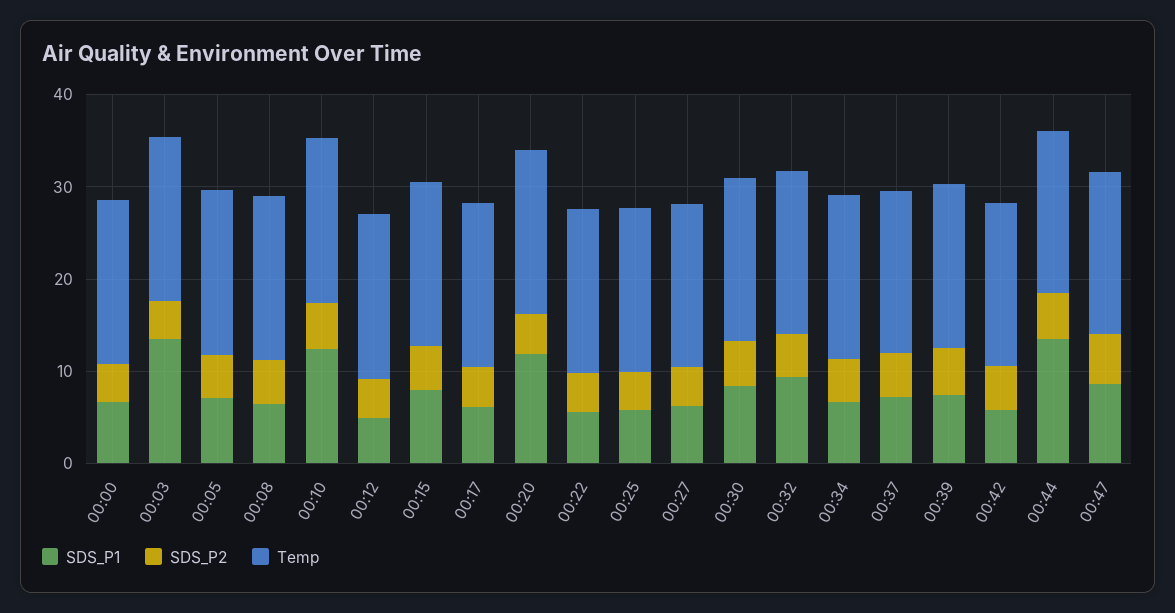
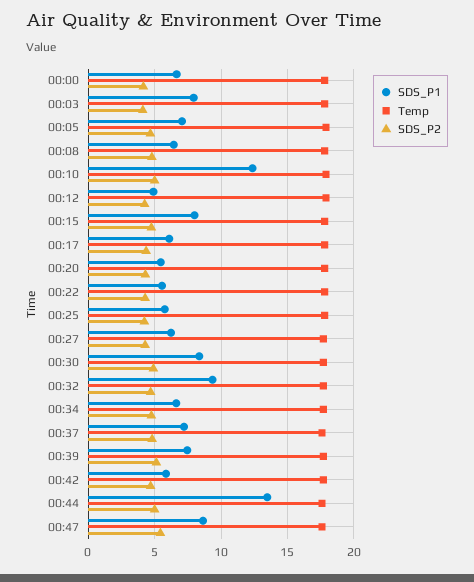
  {
    "SDS_P1": {
      "00:00": 6.5,
-     "00:03": 14,
+     "00:03": 8,
      "00:05": 7,
      "00:08": 6.5,
      "00:10": 12.5,
      "00:12": 5,
      "00:15": 8,
      "00:17": 6,
-     "00:20": 12,
+     "00:20": 5.5,
      "00:22": 5.5,
      "00:25": 6,
      "00:27": 6,
      "00:30": 8.5,
      "00:32": 9.5,
      "00:34": 6.5,
      "00:37": 7,
      "00:39": 7.5,
      "00:42": 6,
      "00:44": 13.5,
      "00:47": 8.5
    },
    "SDS_P2": {
      "00:00": 4,
      "00:03": 4,
      "00:05": 4.5,
      "00:08": 5,
      "00:10": 5,
      "00:12": 4.5,
      "00:15": 5,
      "00:17": 4.5,
      "00:20": 4.5,
      "00:22": 4.5,
      "00:25": 4,
      "00:27": 4.5,
      "00:30": 5,
      "00:32": 4.5,
      "00:34": 5,
      "00:37": 5,
      "00:39": 5,
      "00:42": 4.5,
      "00:44": 5,
      "00:47": 5.5
    },
    "Temp": {
      "00:00": 18,
      "00:03": 18,
      "00:05": 18,
      "00:08": 18,
      "00:10": 18,
      "00:12": 18,
      "00:15": 18,
      "00:17": 18,
      "00:20": 18,
      "00:22": 18,
      "00:25": 18,
      "00:27": 17.5,
      "00:30": 17.5,
      "00:32": 17.5,
      "00:34": 17.5,
      "00:37": 17.5,
      "00:39": 17.5,
      "00:42": 17.5,
      "00:44": 17.5,
      "00:47": 17.5
    }
  }

